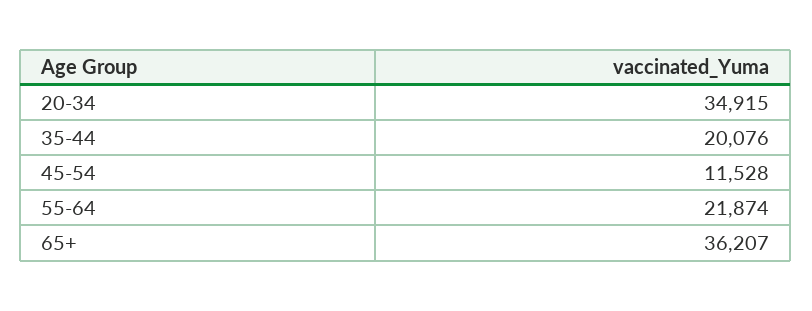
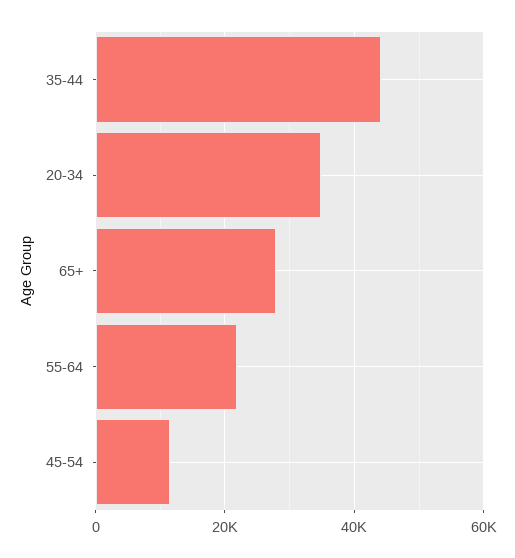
  {
    "20-34": 34915,
-   "35-44": 20076,
+   "35-44": 44000,
    "45-54": 11528,
    "55-64": 21874,
-   "65+": 36207
+   "65+": 28000
  }

